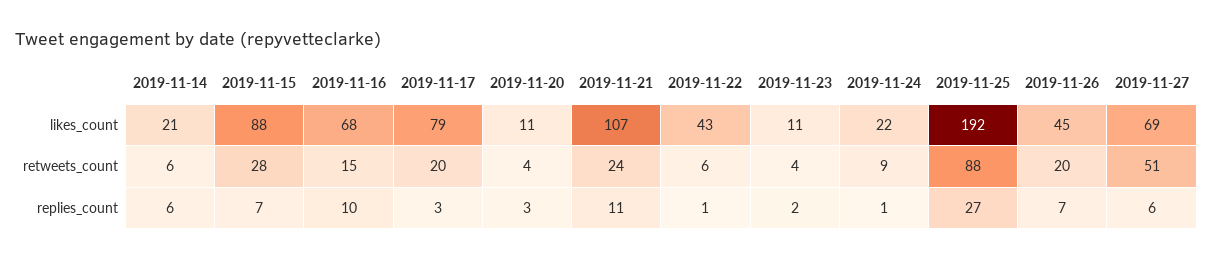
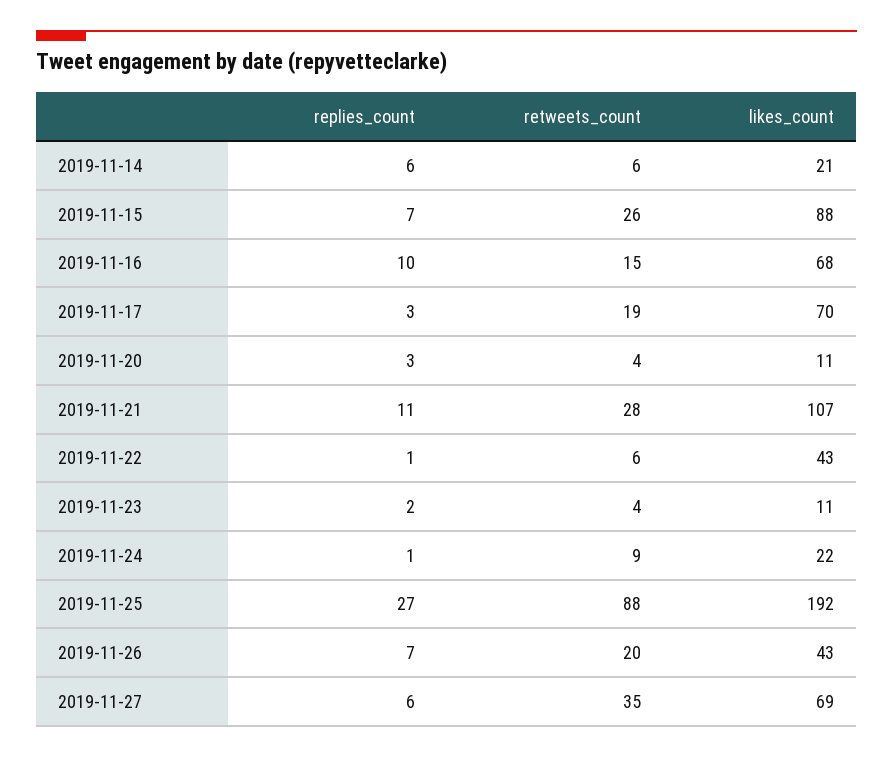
  {
    "2019-11-14": {
      "likes_count": 21,
      "retweets_count": 6,
      "replies_count": 6
    },
    "2019-11-15": {
      "likes_count": 88,
-     "retweets_count": 28,
+     "retweets_count": 26,
      "replies_count": 7
    },
    "2019-11-16": {
      "likes_count": 68,
      "retweets_count": 15,
      "replies_count": 10
    },
    "2019-11-17": {
-     "likes_count": 79,
+     "likes_count": 70,
-     "retweets_count": 20,
+     "retweets_count": 19,
      "replies_count": 3
    },
    "2019-11-20": {
      "likes_count": 11,
      "retweets_count": 4,
      "replies_count": 3
    },
    "2019-11-21": {
      "likes_count": 107,
-     "retweets_count": 24,
+     "retweets_count": 28,
      "replies_count": 11
    },
    "2019-11-22": {
      "likes_count": 43,
      "retweets_count": 6,
      "replies_count": 1
    },
    "2019-11-23": {
      "likes_count": 11,
      "retweets_count": 4,
      "replies_count": 2
    },
    "2019-11-24": {
      "likes_count": 22,
      "retweets_count": 9,
      "replies_count": 1
    },
    "2019-11-25": {
      "likes_count": 192,
      "retweets_count": 88,
      "replies_count": 27
    },
    "2019-11-26": {
-     "likes_count": 45,
+     "likes_count": 43,
      "retweets_count": 20,
      "replies_count": 7
    },
    "2019-11-27": {
      "likes_count": 69,
-     "retweets_count": 51,
+     "retweets_count": 35,
      "replies_count": 6
    }
  }

